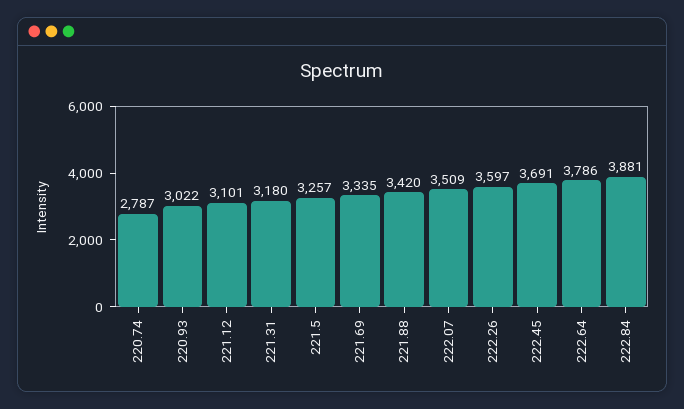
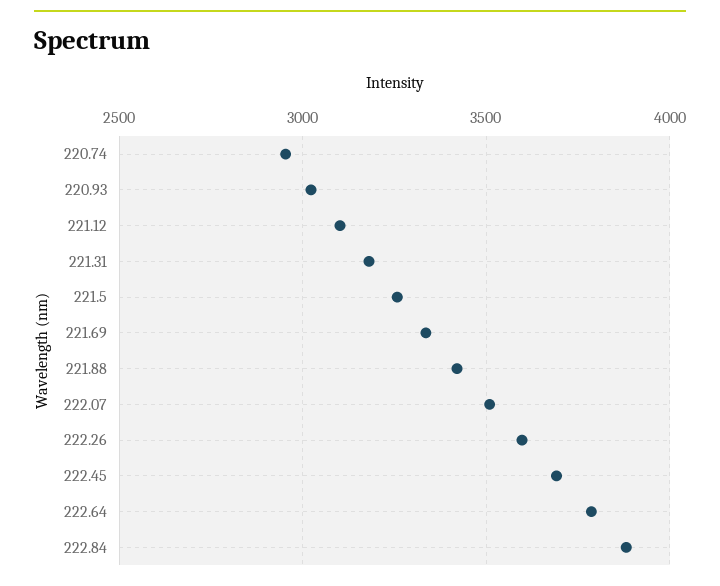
  {
-   "220.74": 2787,
+   "220.74": 2950,
    "220.93": 3022,
    "221.12": 3101,
    "221.31": 3180,
    "221.5": 3257,
    "221.69": 3335,
    "221.88": 3420,
    "222.07": 3509,
    "222.26": 3597,
    "222.45": 3691,
    "222.64": 3786,
    "222.84": 3881
  }

